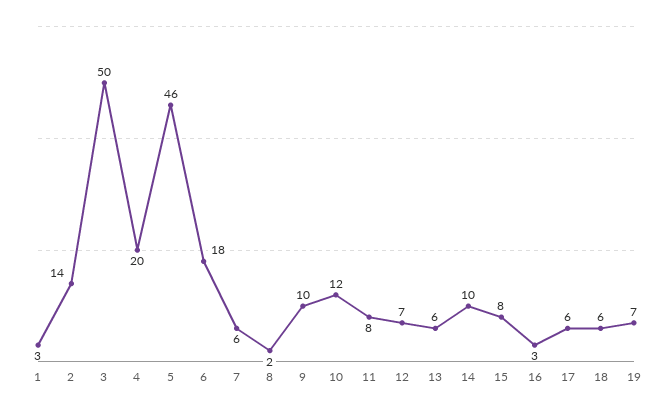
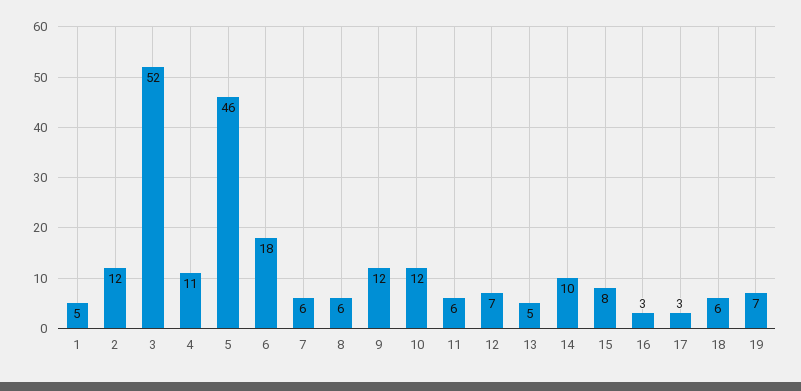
  {
-   "1": 3,
+   "1": 5,
-   "2": 14,
+   "2": 12,
-   "3": 50,
+   "3": 52,
-   "4": 20,
+   "4": 11,
    "5": 46,
    "6": 18,
    "7": 6,
-   "8": 2,
+   "8": 6,
-   "9": 10,
+   "9": 12,
    "10": 12,
-   "11": 8,
+   "11": 6,
    "12": 7,
-   "13": 6,
+   "13": 5,
    "14": 10,
    "15": 8,
    "16": 3,
-   "17": 6,
+   "17": 3,
    "18": 6,
    "19": 7
  }

